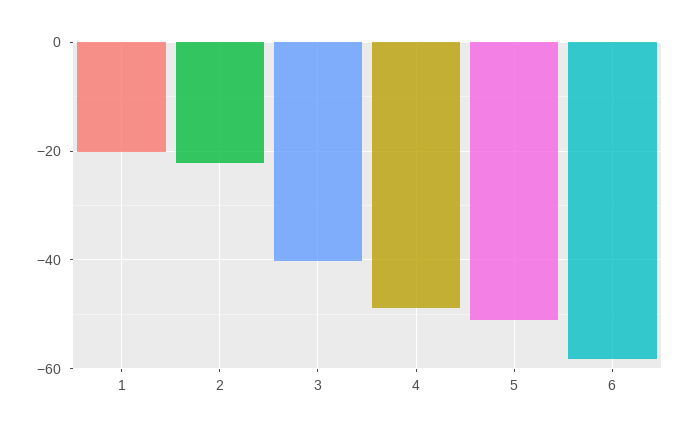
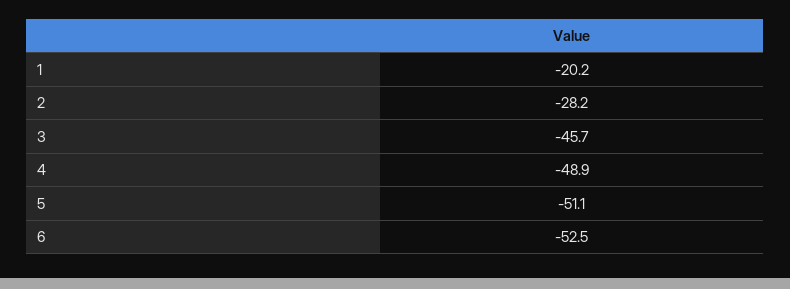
  {
    "1": -20.2,
-   "2": -22,
+   "2": -28.2,
-   "3": -40,
+   "3": -45.7,
    "4": -48.9,
    "5": -51.1,
-   "6": -58
+   "6": -52.5
  }

